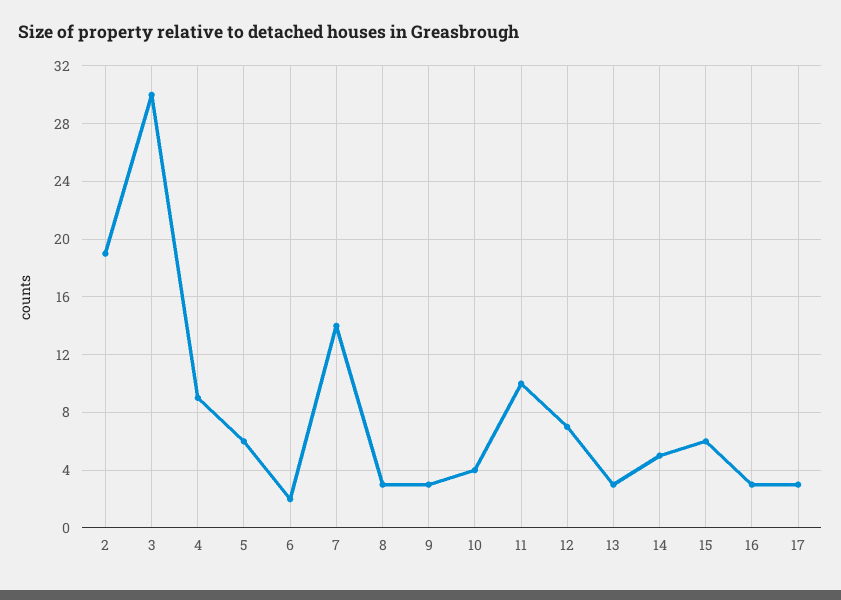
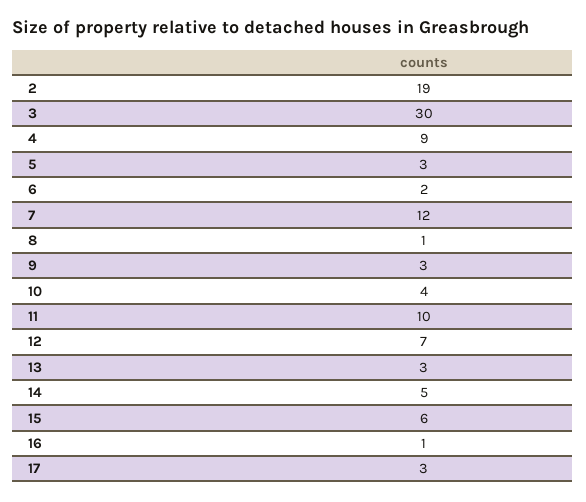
  {
    "2": 19,
    "3": 30,
    "4": 9,
-   "5": 6,
+   "5": 3,
    "6": 2,
-   "7": 14,
+   "7": 12,
-   "8": 3,
+   "8": 1,
    "9": 3,
    "10": 4,
    "11": 10,
    "12": 7,
    "13": 3,
    "14": 5,
    "15": 6,
-   "16": 3,
+   "16": 1,
    "17": 3
  }

